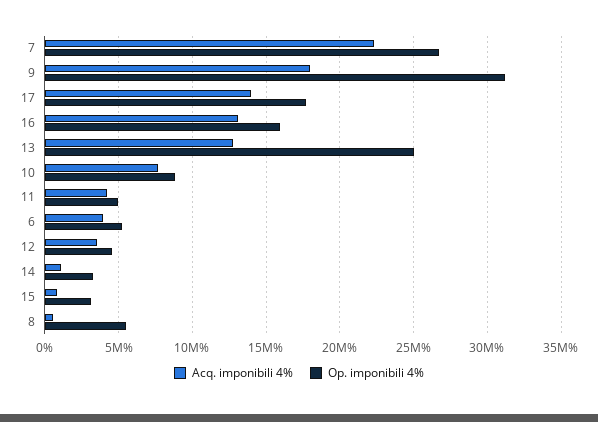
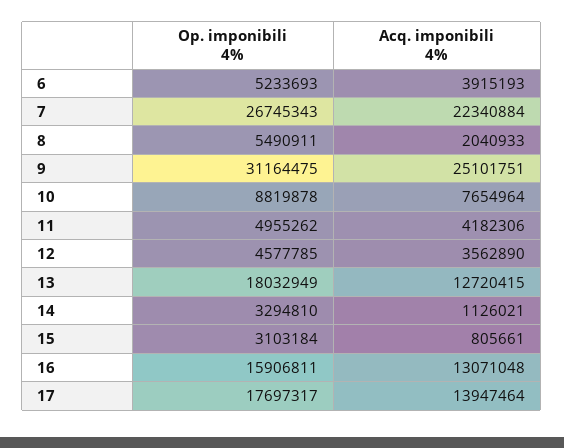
  {
    "Acq. imponibili 4%": {
      "7": 22340884,
-     "9": 18000000,
+     "9": 25101751,
      "17": 13947464,
      "16": 13071048,
      "13": 12720415,
      "10": 7654964,
      "11": 4182306,
      "6": 3915193,
      "12": 3562890,
      "14": 1126021,
      "15": 805661,
-     "8": 500000
+     "8": 2040933
    },
    "Op. imponibili 4%": {
      "7": 26745343,
      "9": 31164475,
      "17": 17697317,
      "16": 15906811,
-     "13": 25000000,
+     "13": 18032949,
      "10": 8819878,
      "11": 4955262,
      "6": 5233693,
      "12": 4577785,
      "14": 3294810,
      "15": 3103184,
      "8": 5490911
    }
  }

